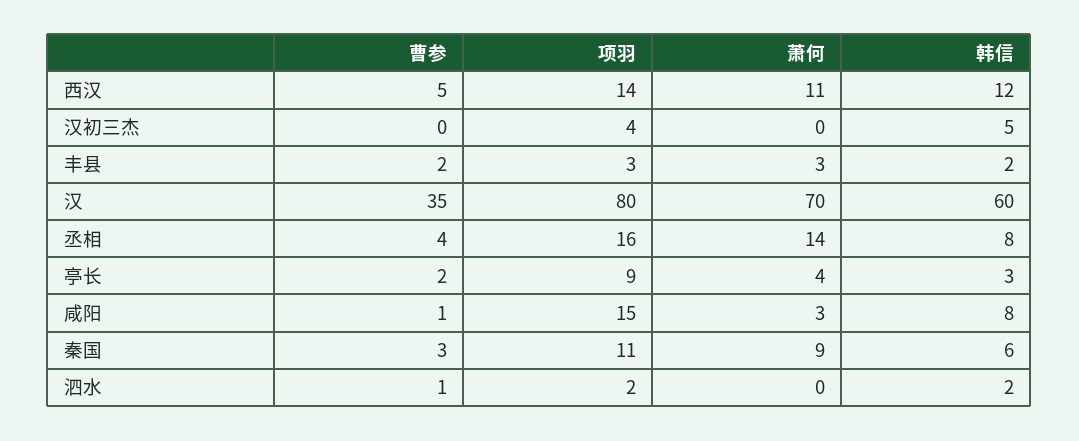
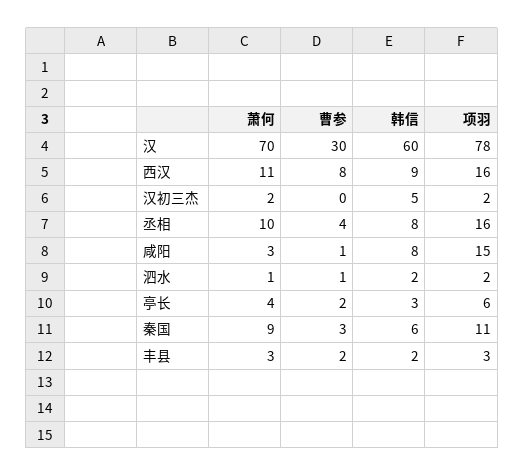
  {
    "曹参": {
-     "西汉": 5,
+     "西汉": 8,
      "汉初三杰": 0,
      "丰县": 2,
-     "汉": 35,
+     "汉": 30,
      "丞相": 4,
      "亭长": 2,
      "咸阳": 1,
      "秦国": 3,
      "泗水": 1
    },
    "项羽": {
-     "西汉": 14,
+     "西汉": 16,
-     "汉初三杰": 4,
+     "汉初三杰": 2,
      "丰县": 3,
-     "汉": 80,
+     "汉": 78,
      "丞相": 16,
-     "亭长": 9,
+     "亭长": 6,
      "咸阳": 15,
      "秦国": 11,
      "泗水": 2
    },
    "萧何": {
      "西汉": 11,
-     "汉初三杰": 0,
+     "汉初三杰": 2,
      "丰县": 3,
      "汉": 70,
-     "丞相": 14,
+     "丞相": 10,
      "亭长": 4,
      "咸阳": 3,
      "秦国": 9,
-     "泗水": 0
+     "泗水": 1
    },
    "韩信": {
-     "西汉": 12,
+     "西汉": 9,
      "汉初三杰": 5,
      "丰县": 2,
      "汉": 60,
      "丞相": 8,
      "亭长": 3,
      "咸阳": 8,
      "秦国": 6,
      "泗水": 2
    }
  }

